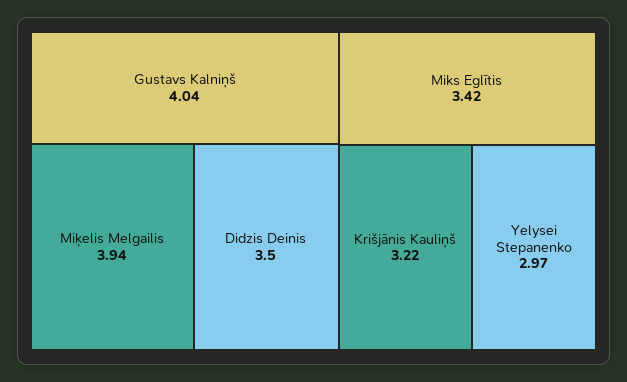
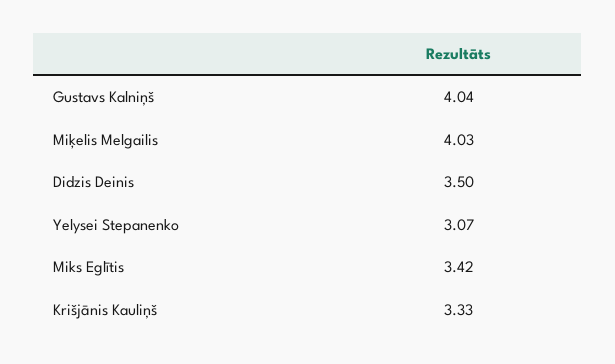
  {
    "Gustavs Kalniņš": 4.04,
-   "Miķelis Melgailis": 3.94,
+   "Miķelis Melgailis": 4.03,
    "Didzis Deinis": 3.5,
    "Miks Eglītis": 3.42,
-   "Krišjānis Kauliņš": 3.22,
+   "Krišjānis Kauliņš": 3.33,
-   "Yelysei Stepanenko": 2.97
+   "Yelysei Stepanenko": 3.07
  }

